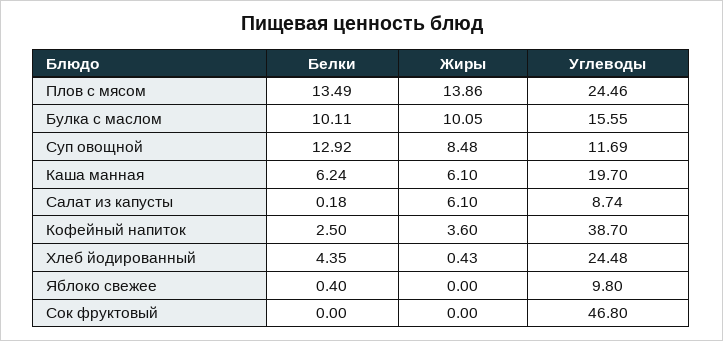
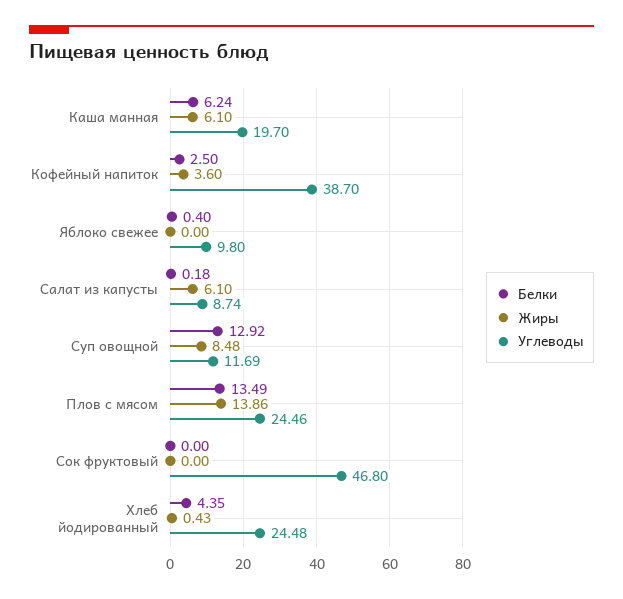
  {
    "Белки": {
      "Плов с мясом": 13.49,
-     "Булка с маслом": 10.11,
      "Суп овощной": 12.92,
      "Каша манная": 6.24,
      "Салат из капусты": 0.18,
      "Кофейный напиток": 2.5,
      "Хлеб йодированный": 4.35,
      "Яблоко свежее": 0.4,
      "Сок фруктовый": 0
    },
    "Жиры": {
      "Плов с мясом": 13.86,
-     "Булка с маслом": 10.05,
      "Суп овощной": 8.48,
      "Каша манная": 6.1,
      "Салат из капусты": 6.1,
      "Кофейный напиток": 3.6,
      "Хлеб йодированный": 0.43,
      "Яблоко свежее": 0,
      "Сок фруктовый": 0
    },
    "Углеводы": {
      "Плов с мясом": 24.46,
-     "Булка с маслом": 15.55,
      "Суп овощной": 11.69,
      "Каша манная": 19.7,
      "Салат из капусты": 8.74,
      "Кофейный напиток": 38.7,
      "Хлеб йодированный": 24.48,
      "Яблоко свежее": 9.8,
      "Сок фруктовый": 46.8
    }
  }

